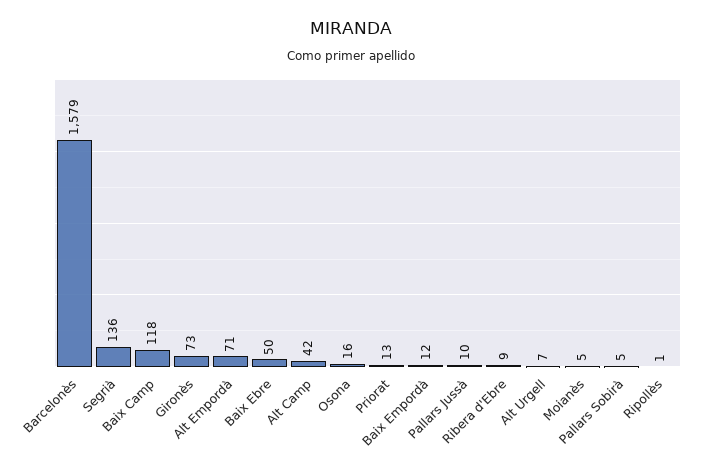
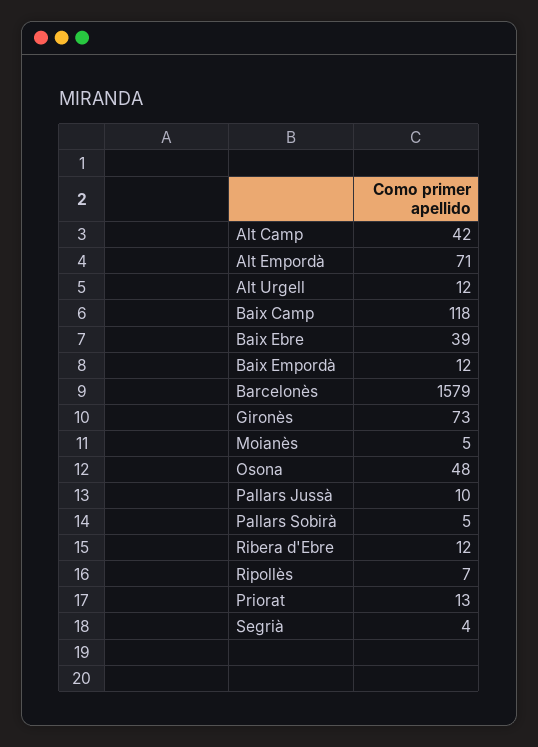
  {
    "Barcelonès": 1579,
-   "Segrià": 136,
+   "Segrià": 4,
    "Baix Camp": 118,
    "Gironès": 73,
    "Alt Empordà": 71,
-   "Baix Ebre": 50,
+   "Baix Ebre": 39,
    "Alt Camp": 42,
-   "Osona": 16,
+   "Osona": 48,
    "Priorat": 13,
    "Baix Empordà": 12,
    "Pallars Jussà": 10,
-   "Ribera d'Ebre": 9,
+   "Ribera d'Ebre": 12,
-   "Alt Urgell": 7,
+   "Alt Urgell": 12,
    "Moianès": 5,
    "Pallars Sobirà": 5,
-   "Ripollès": 1
+   "Ripollès": 7
  }

